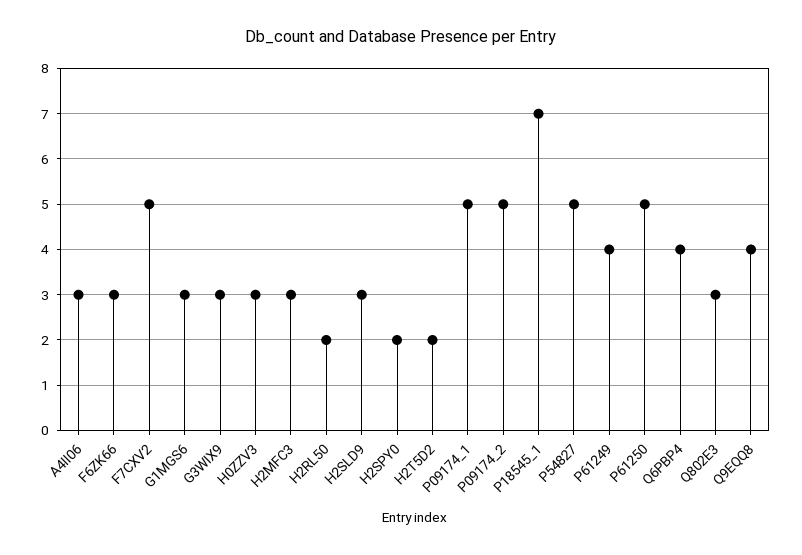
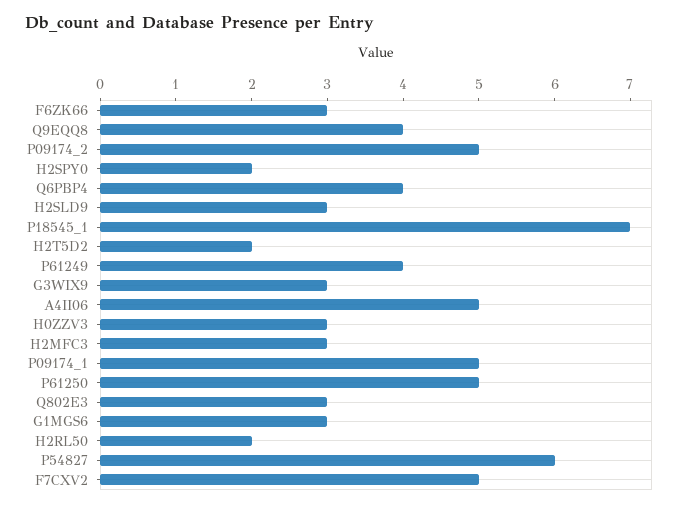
  {
-   "A4II06": 3,
+   "A4II06": 5,
    "F6ZK66": 3,
    "F7CXV2": 5,
    "G1MGS6": 3,
    "G3WIX9": 3,
    "H0ZZV3": 3,
    "H2MFC3": 3,
    "H2RL50": 2,
    "H2SLD9": 3,
    "H2SPY0": 2,
    "H2T5D2": 2,
    "P09174_1": 5,
    "P09174_2": 5,
    "P18545_1": 7,
-   "P54827": 5,
+   "P54827": 6,
    "P61249": 4,
    "P61250": 5,
    "Q6PBP4": 4,
    "Q802E3": 3,
    "Q9EQQ8": 4
  }

